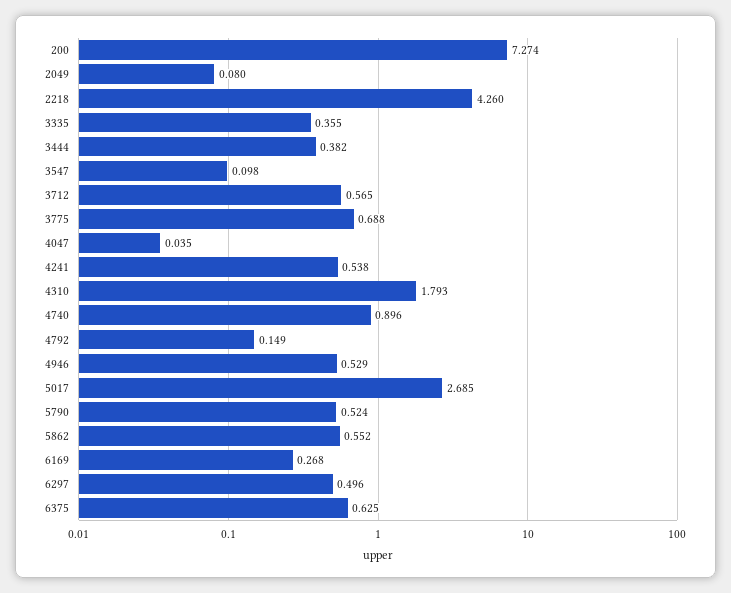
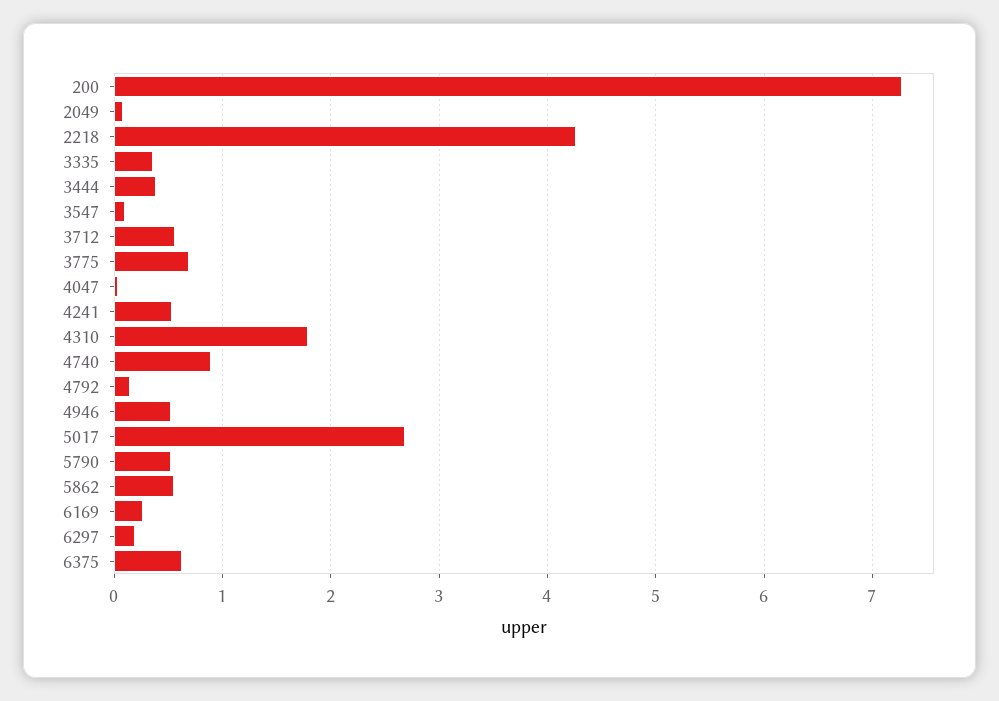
  {
    "200": 7.274,
    "2049": 0.08,
    "2218": 4.26,
    "3335": 0.355,
    "3444": 0.382,
    "3547": 0.098,
    "3712": 0.565,
    "3775": 0.688,
    "4047": 0.035,
    "4241": 0.538,
    "4310": 1.793,
    "4740": 0.896,
    "4792": 0.149,
    "4946": 0.529,
    "5017": 2.685,
    "5790": 0.524,
    "5862": 0.552,
    "6169": 0.268,
-   "6297": 0.496,
+   "6297": 0.2,
    "6375": 0.625
  }

